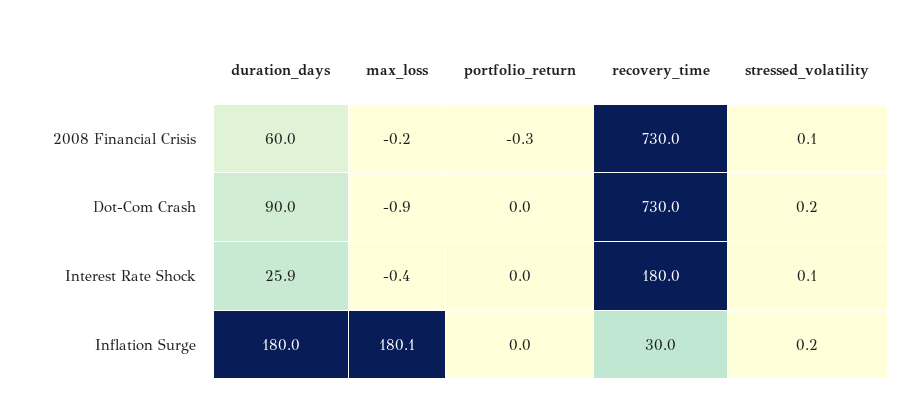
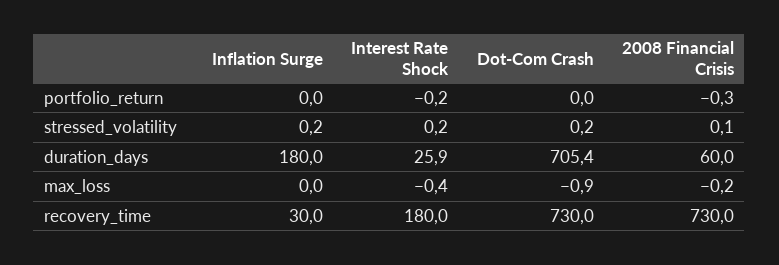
  {
    "duration_days": {
      "2008 Financial Crisis": 60,
-     "Dot-Com Crash": 90,
+     "Dot-Com Crash": 705.4,
      "Interest Rate Shock": 25.9,
      "Inflation Surge": 180
    },
    "max_loss": {
      "2008 Financial Crisis": -0.2,
      "Dot-Com Crash": -0.9,
      "Interest Rate Shock": -0.4,
-     "Inflation Surge": 180.1
+     "Inflation Surge": 0
    },
    "portfolio_return": {
      "2008 Financial Crisis": -0.3,
      "Dot-Com Crash": 0,
-     "Interest Rate Shock": 0,
+     "Interest Rate Shock": -0.2,
      "Inflation Surge": 0
    },
    "recovery_time": {
      "2008 Financial Crisis": 730,
      "Dot-Com Crash": 730,
      "Interest Rate Shock": 180,
      "Inflation Surge": 30
    },
    "stressed_volatility": {
      "2008 Financial Crisis": 0.1,
      "Dot-Com Crash": 0.2,
-     "Interest Rate Shock": 0.1,
+     "Interest Rate Shock": 0.2,
      "Inflation Surge": 0.2
    }
  }

